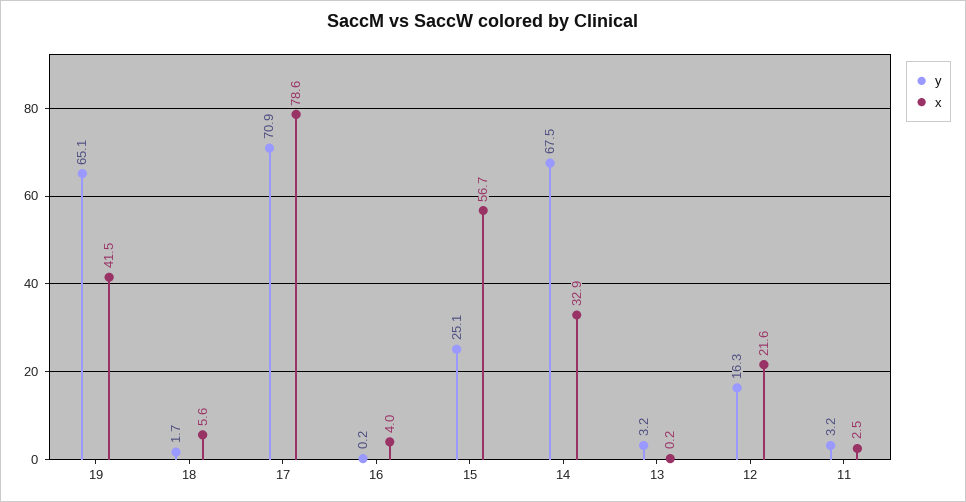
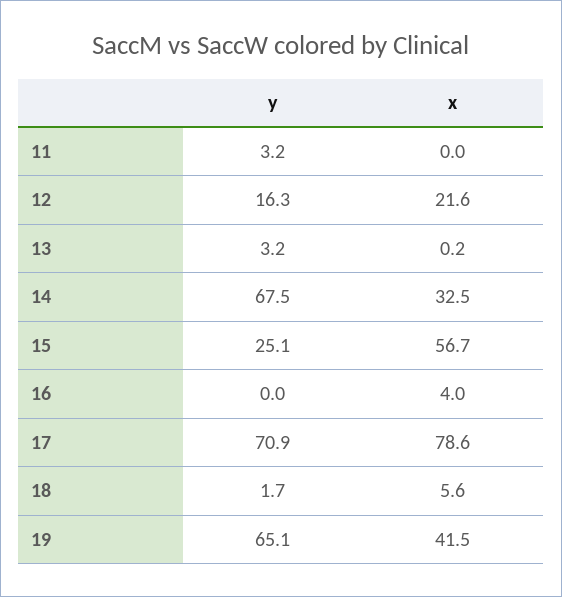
  {
    "y": {
      "19": 65.1,
      "18": 1.7,
      "17": 70.9,
-     "16": 0.2,
+     "16": 0,
      "15": 25.1,
      "14": 67.5,
      "13": 3.2,
      "12": 16.3,
      "11": 3.2
    },
    "x": {
      "19": 41.5,
      "18": 5.6,
      "17": 78.6,
      "16": 4,
      "15": 56.7,
-     "14": 32.9,
+     "14": 32.5,
      "13": 0.2,
      "12": 21.6,
-     "11": 2.5
+     "11": 0
    }
  }

